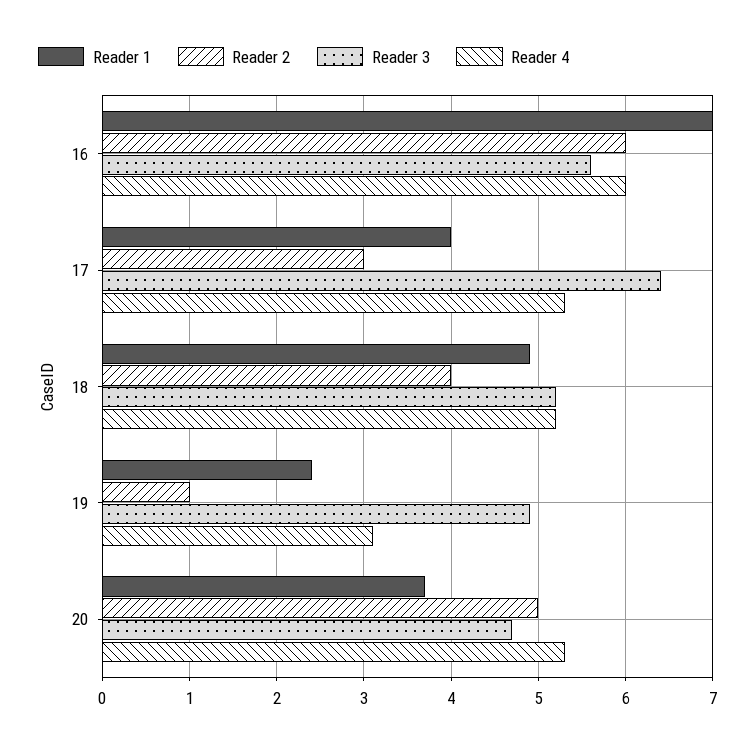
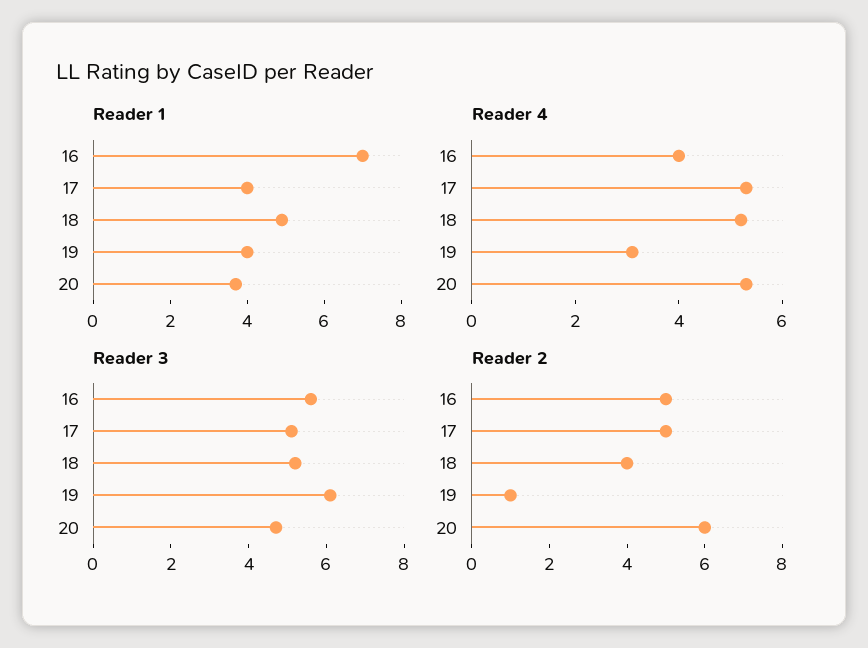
  {
    "Reader 1": {
      "16": 7,
      "17": 4,
      "18": 4.9,
-     "19": 2.4,
+     "19": 4,
      "20": 3.7
    },
    "Reader 2": {
-     "16": 6,
+     "16": 5,
-     "17": 3,
+     "17": 5,
      "18": 4,
      "19": 1,
-     "20": 5
+     "20": 6
    },
    "Reader 3": {
      "16": 5.6,
-     "17": 6.4,
+     "17": 5,
      "18": 5.2,
-     "19": 4.9,
+     "19": 6,
      "20": 4.7
    },
    "Reader 4": {
-     "16": 6,
+     "16": 4,
      "17": 5.3,
      "18": 5.2,
      "19": 3.1,
      "20": 5.3
    }
  }

